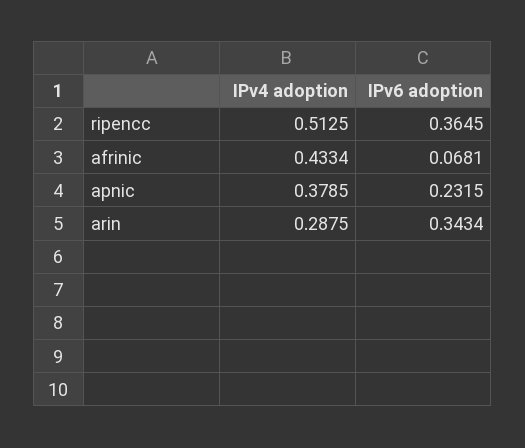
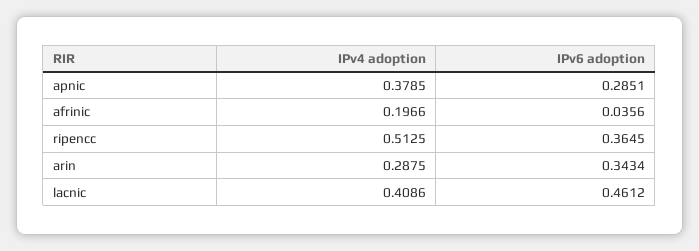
  {
    "IPv4 adoption": {
      "ripencc": 0.5125,
-     "afrinic": 0.4334,
+     "afrinic": 0.1966,
      "apnic": 0.3785,
-     "arin": 0.2875
+     "arin": 0.2875,
+     "lacnic": 0.4086
    },
    "IPv6 adoption": {
      "ripencc": 0.3645,
-     "afrinic": 0.0681,
+     "afrinic": 0.0356,
-     "apnic": 0.2315,
+     "apnic": 0.2851,
-     "arin": 0.3434
+     "arin": 0.3434,
+     "lacnic": 0.4612
    }
  }

